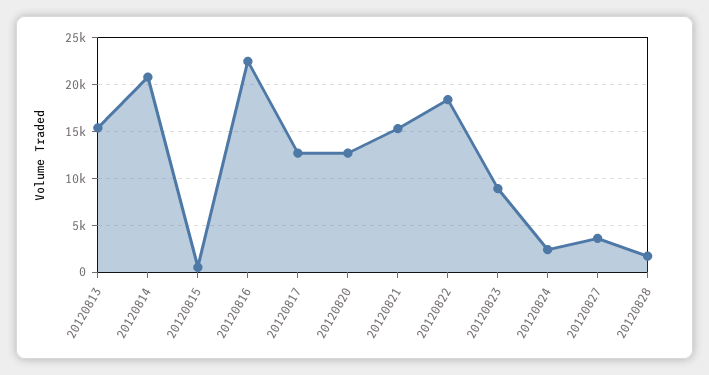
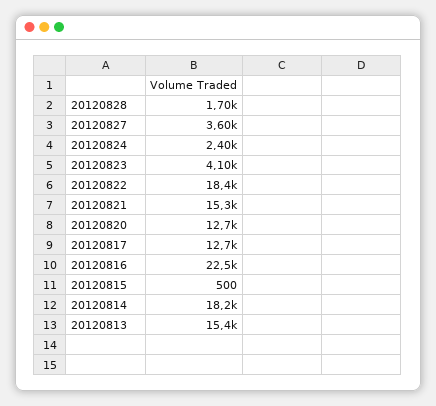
  {
    "20120813": 15400,
-   "20120814": 21000,
+   "20120814": 18200,
    "20120815": 500,
    "20120816": 22500,
    "20120817": 12700,
    "20120820": 12700,
    "20120821": 15300,
    "20120822": 18400,
-   "20120823": 9000,
+   "20120823": 4100,
    "20120824": 2400,
    "20120827": 3600,
    "20120828": 1700
  }

